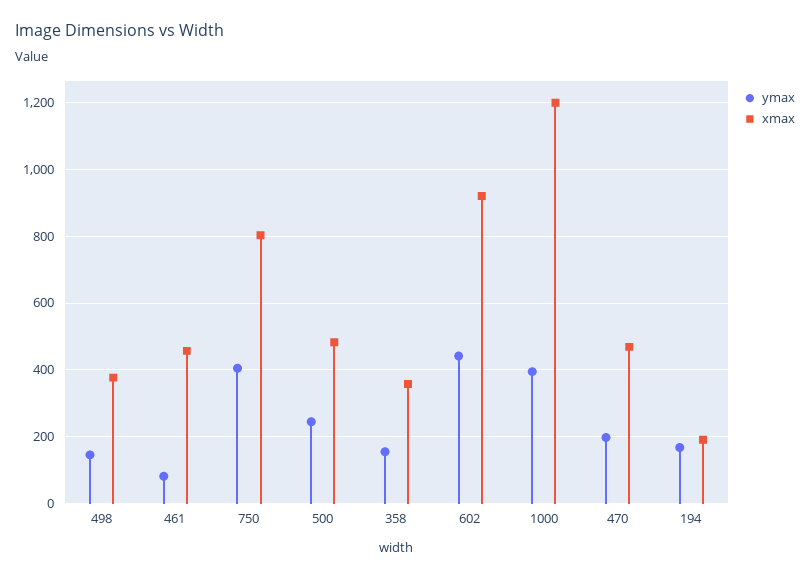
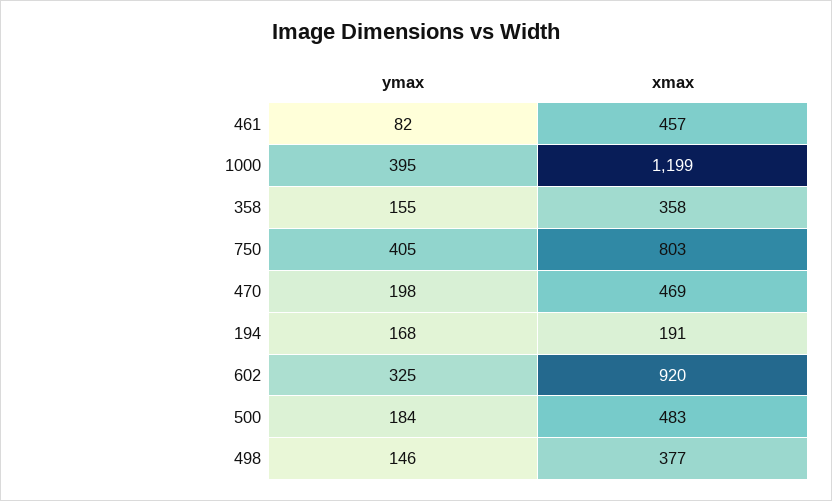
  {
    "ymax": {
      "498": 146,
      "461": 82,
      "750": 405,
-     "500": 240,
+     "500": 184,
      "358": 155,
-     "602": 440,
+     "602": 325,
      "1000": 395,
      "470": 198,
      "194": 168
    },
    "xmax": {
      "498": 377,
      "461": 457,
      "750": 803,
      "500": 483,
      "358": 358,
      "602": 920,
      "1000": 1199,
      "470": 469,
      "194": 191
    }
  }

